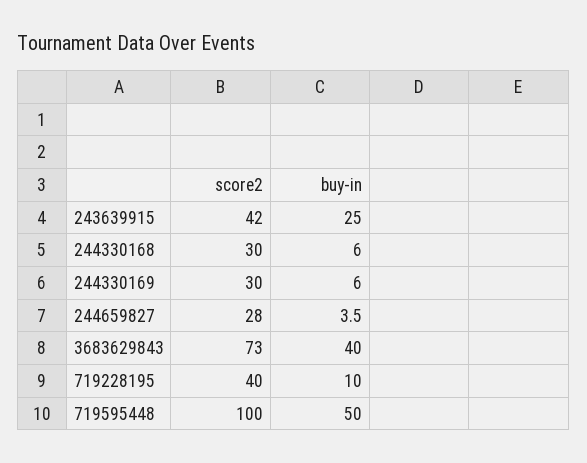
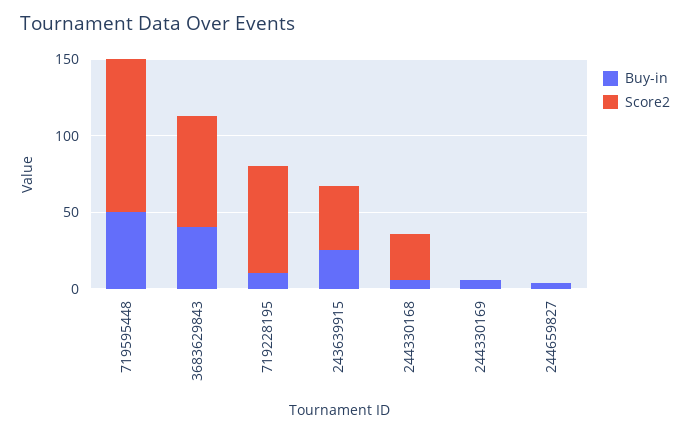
  {
    "score2": {
      "243639915": 42,
      "244330168": 30,
-     "244330169": 30,
+     "244330169": 0,
-     "244659827": 28,
+     "244659827": 0,
      "3683629843": 73,
-     "719228195": 40,
+     "719228195": 70,
      "719595448": 100
    },
    "buy-in": {
      "243639915": 25,
      "244330168": 6,
      "244330169": 6,
      "244659827": 3.5,
      "3683629843": 40,
      "719228195": 10,
      "719595448": 50
    }
  }

